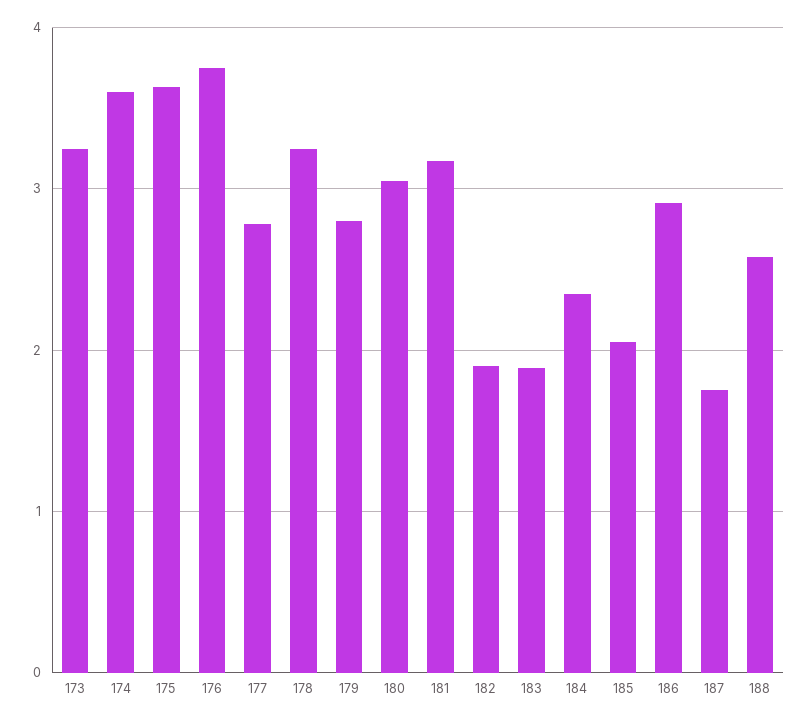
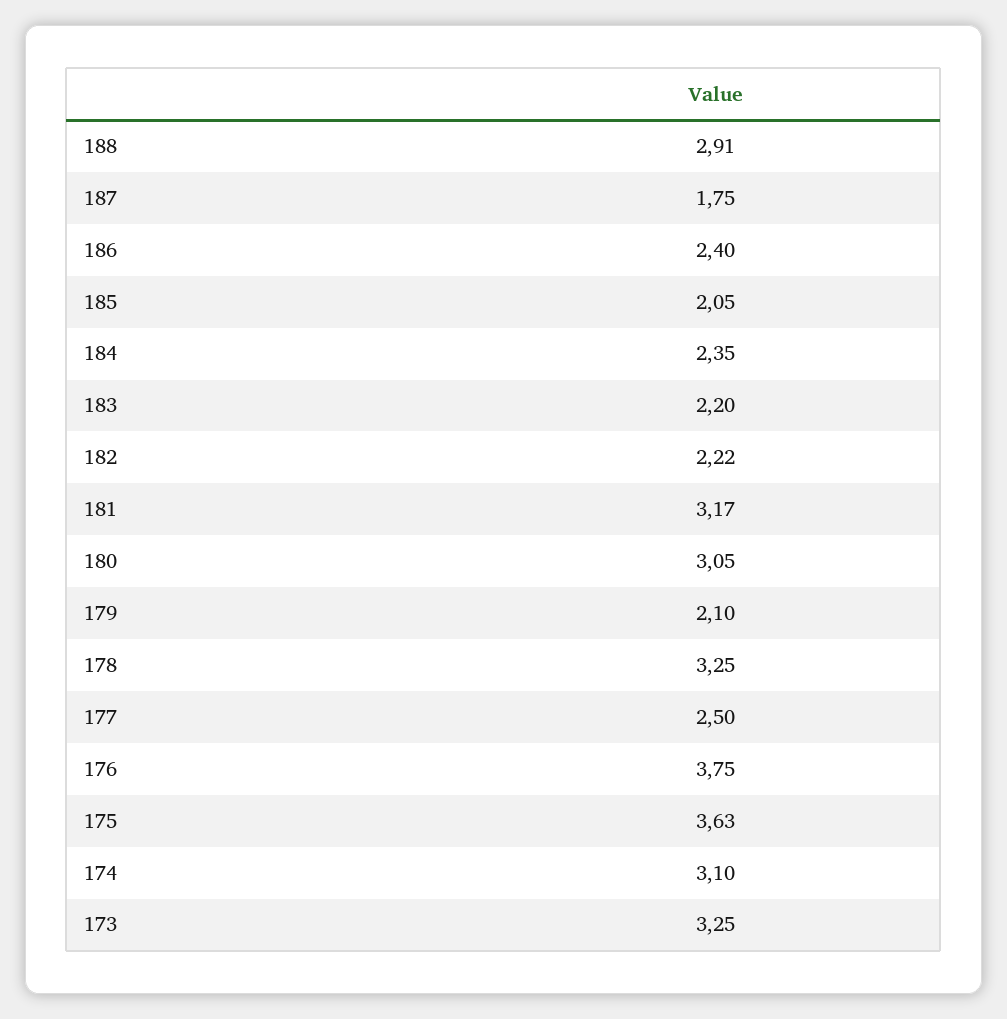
  {
    "173": 3.25,
-   "174": 3.6,
+   "174": 3.1,
    "175": 3.63,
    "176": 3.75,
-   "177": 2.8,
+   "177": 2.5,
    "178": 3.25,
-   "179": 2.8,
+   "179": 2.1,
    "180": 3.05,
    "181": 3.17,
-   "182": 1.9,
+   "182": 2.22,
-   "183": 1.9,
+   "183": 2.2,
    "184": 2.35,
    "185": 2.05,
-   "186": 2.9,
+   "186": 2.4,
    "187": 1.75,
-   "188": 2.6
+   "188": 2.91
  }

